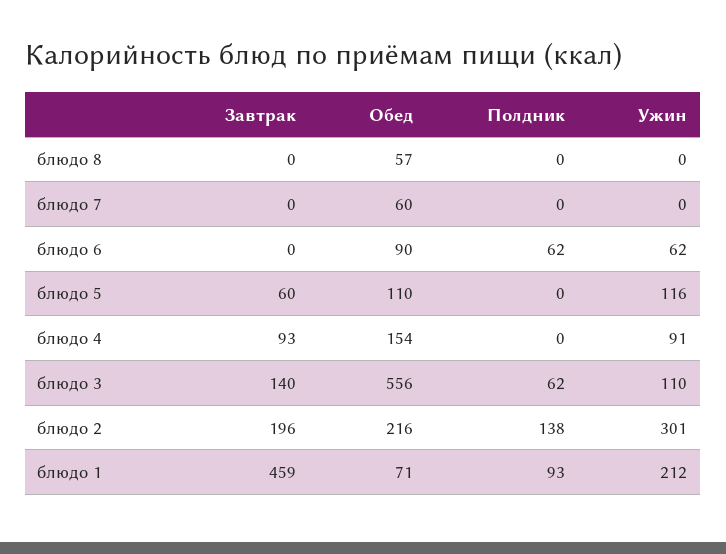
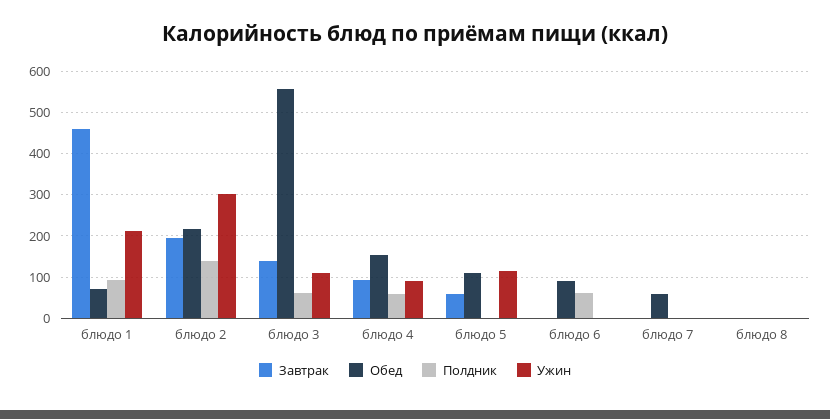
  {
    "Завтрак": {
      "блюдо 8": 0,
      "блюдо 7": 0,
      "блюдо 6": 0,
      "блюдо 5": 60,
      "блюдо 4": 93,
      "блюдо 3": 140,
      "блюдо 2": 196,
      "блюдо 1": 459
    },
    "Обед": {
-     "блюдо 8": 57,
+     "блюдо 8": 0,
      "блюдо 7": 60,
      "блюдо 6": 90,
      "блюдо 5": 110,
      "блюдо 4": 154,
      "блюдо 3": 556,
      "блюдо 2": 216,
      "блюдо 1": 71
    },
    "Полдник": {
      "блюдо 8": 0,
      "блюдо 7": 0,
      "блюдо 6": 62,
      "блюдо 5": 0,
-     "блюдо 4": 0,
+     "блюдо 4": 60,
      "блюдо 3": 62,
      "блюдо 2": 138,
      "блюдо 1": 93
    },
    "Ужин": {
      "блюдо 8": 0,
      "блюдо 7": 0,
-     "блюдо 6": 62,
+     "блюдо 6": 0,
      "блюдо 5": 116,
      "блюдо 4": 91,
      "блюдо 3": 110,
      "блюдо 2": 301,
      "блюдо 1": 212
    }
  }

